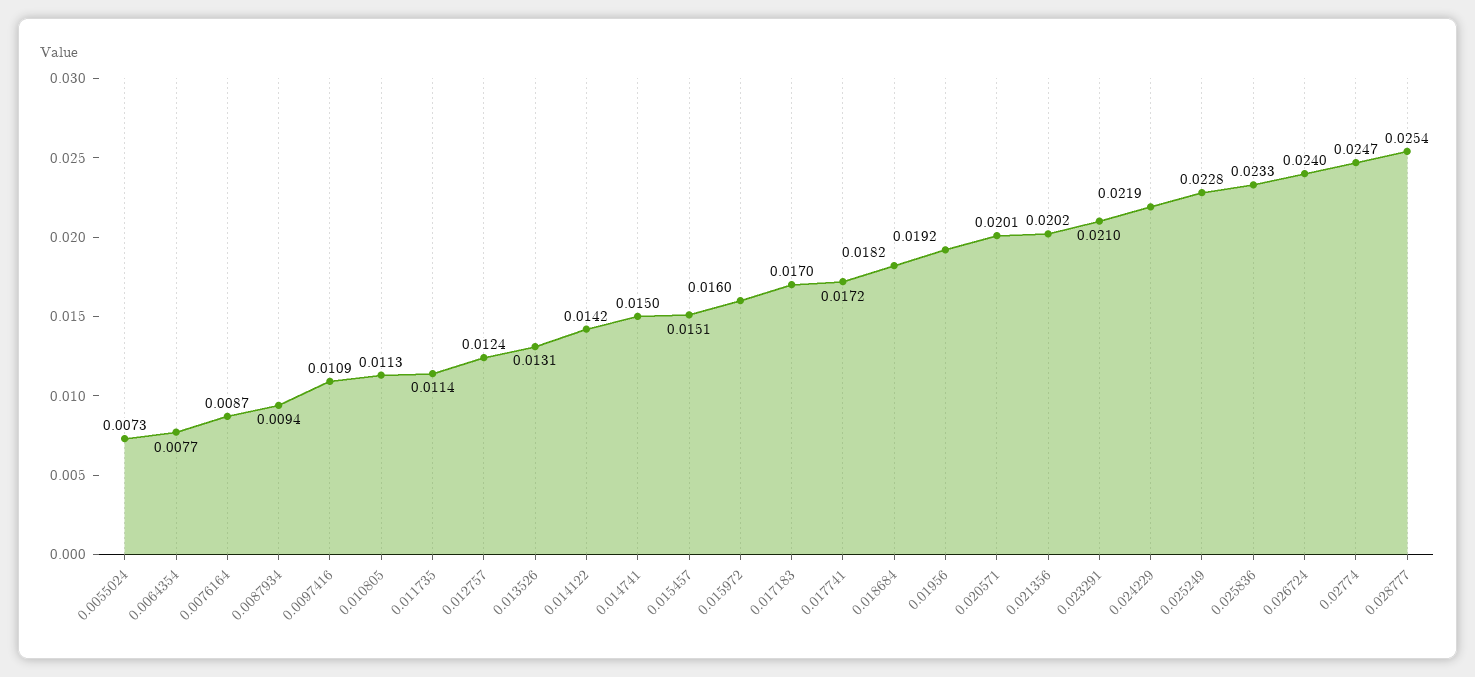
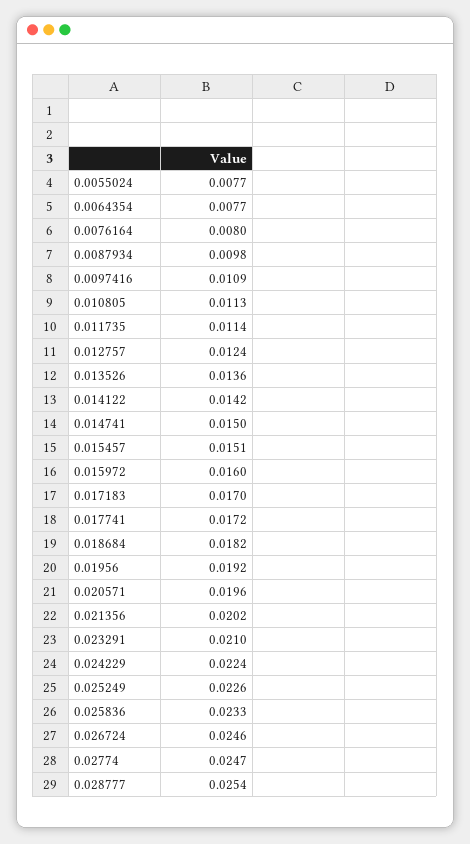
  {
-   "0.0055024": 0.0073,
+   "0.0055024": 0.0077,
    "0.0064354": 0.0077,
-   "0.0076164": 0.0087,
+   "0.0076164": 0.008,
-   "0.0087934": 0.0094,
+   "0.0087934": 0.0098,
    "0.0097416": 0.0109,
    "0.010805": 0.0113,
    "0.011735": 0.0114,
    "0.012757": 0.0124,
-   "0.013526": 0.0131,
+   "0.013526": 0.0136,
    "0.014122": 0.0142,
    "0.014741": 0.015,
    "0.015457": 0.0151,
    "0.015972": 0.016,
    "0.017183": 0.017,
    "0.017741": 0.0172,
    "0.018684": 0.0182,
    "0.01956": 0.0192,
-   "0.020571": 0.0201,
+   "0.020571": 0.0196,
    "0.021356": 0.0202,
    "0.023291": 0.021,
-   "0.024229": 0.0219,
+   "0.024229": 0.0224,
-   "0.025249": 0.0228,
+   "0.025249": 0.0226,
    "0.025836": 0.0233,
-   "0.026724": 0.024,
+   "0.026724": 0.0246,
    "0.02774": 0.0247,
    "0.028777": 0.0254
  }

